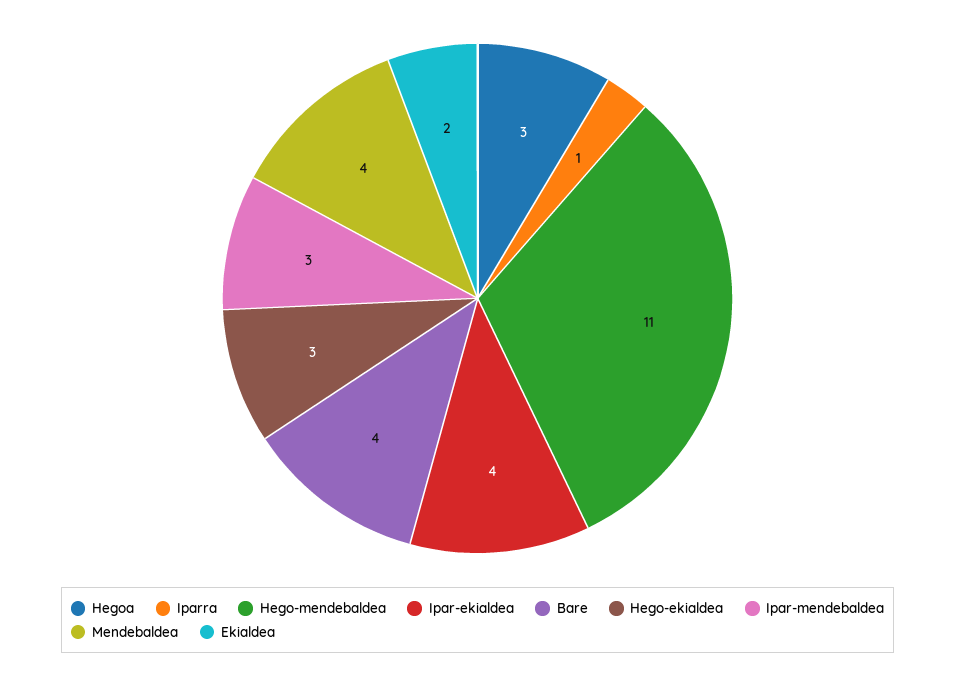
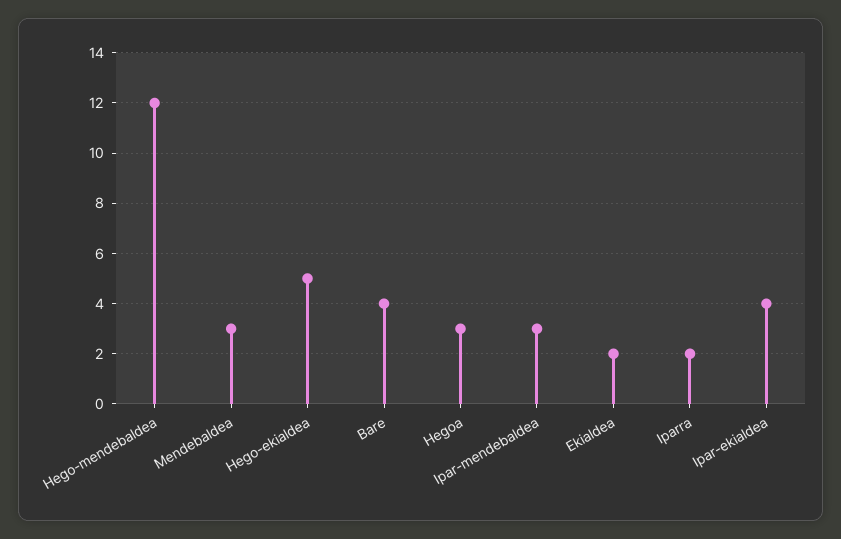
  {
    "Hegoa": 3,
-   "Iparra": 1,
+   "Iparra": 2,
-   "Hego-mendebaldea": 11,
+   "Hego-mendebaldea": 12,
    "Ipar-ekialdea": 4,
    "Bare": 4,
-   "Hego-ekialdea": 3,
+   "Hego-ekialdea": 5,
    "Ipar-mendebaldea": 3,
-   "Mendebaldea": 4,
+   "Mendebaldea": 3,
    "Ekialdea": 2
  }

